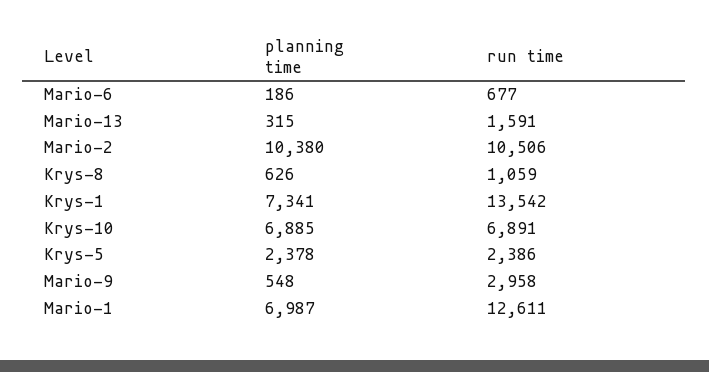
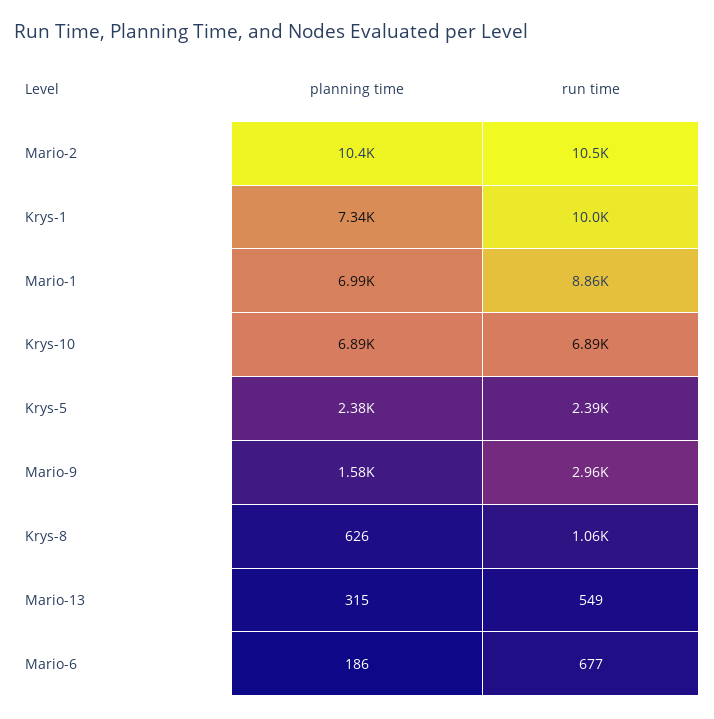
  {
    "planning time": {
      "Mario-6": 186,
      "Mario-13": 315,
      "Mario-2": 10380,
      "Krys-8": 626,
      "Krys-1": 7341,
      "Krys-10": 6885,
      "Krys-5": 2378,
-     "Mario-9": 548,
+     "Mario-9": 1580,
      "Mario-1": 6987
    },
    "run time": {
      "Mario-6": 677,
-     "Mario-13": 1591,
+     "Mario-13": 549,
      "Mario-2": 10506,
      "Krys-8": 1059,
-     "Krys-1": 13542,
+     "Krys-1": 10000,
      "Krys-10": 6891,
      "Krys-5": 2386,
      "Mario-9": 2958,
-     "Mario-1": 12611
+     "Mario-1": 8860
    }
  }

